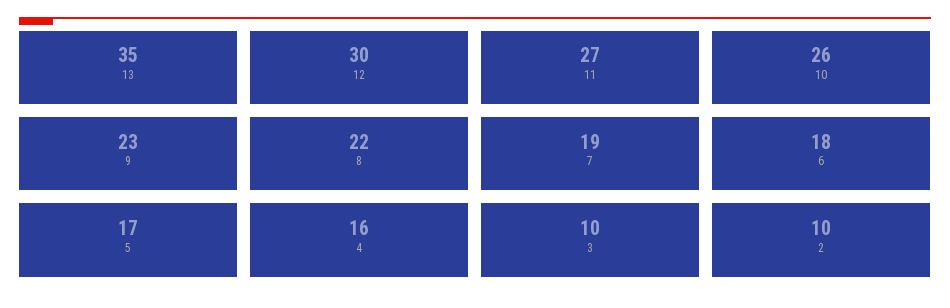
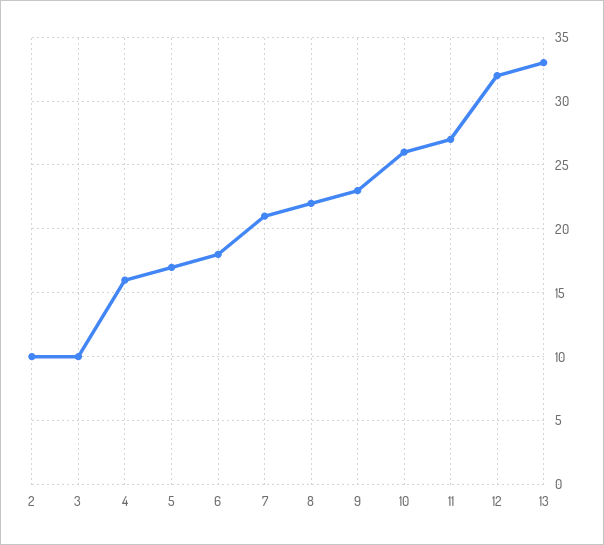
  {
-   "13": 35,
+   "13": 33,
-   "12": 30,
+   "12": 32,
    "11": 27,
    "10": 26,
    "9": 23,
    "8": 22,
-   "7": 19,
+   "7": 21,
    "6": 18,
    "5": 17,
    "4": 16,
    "3": 10,
    "2": 10
  }

